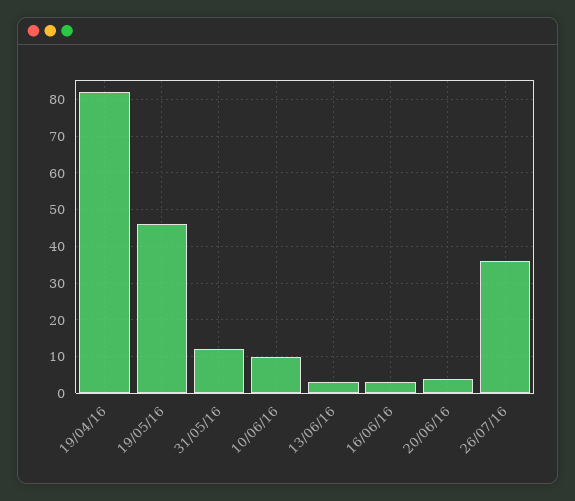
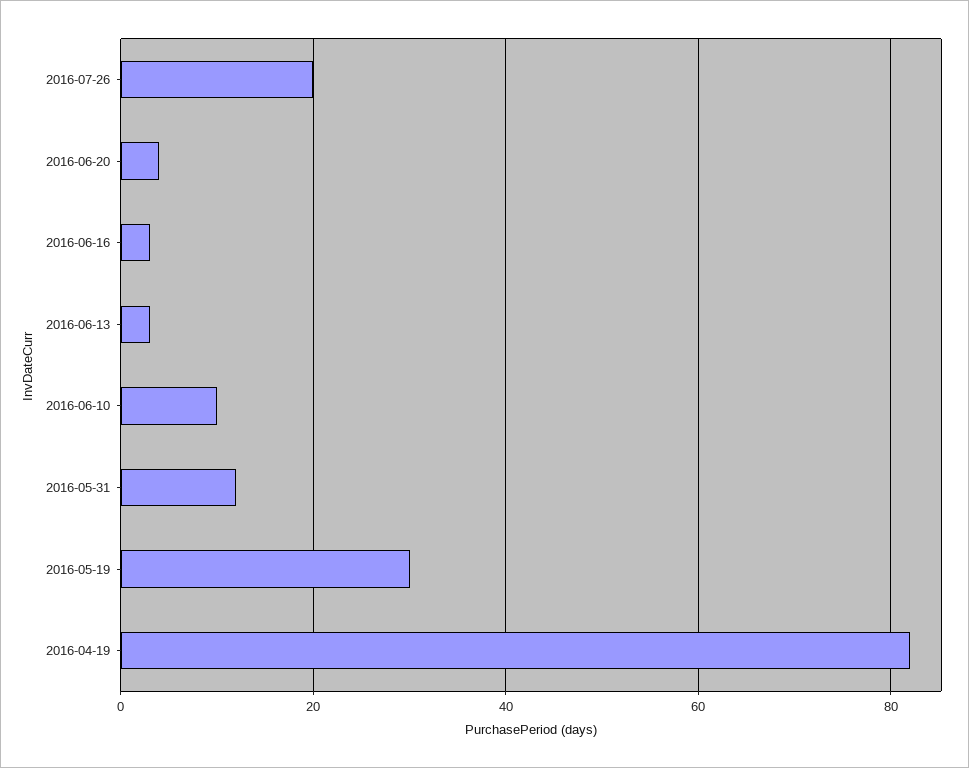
  {
    "19/04/16": 80,
-   "19/05/16": 45,
+   "19/05/16": 30,
    "31/05/16": 10,
    "10/06/16": 10,
    "13/06/16": 5,
    "16/06/16": 5,
    "20/06/16": 5,
-   "26/07/16": 35
+   "26/07/16": 20
  }

